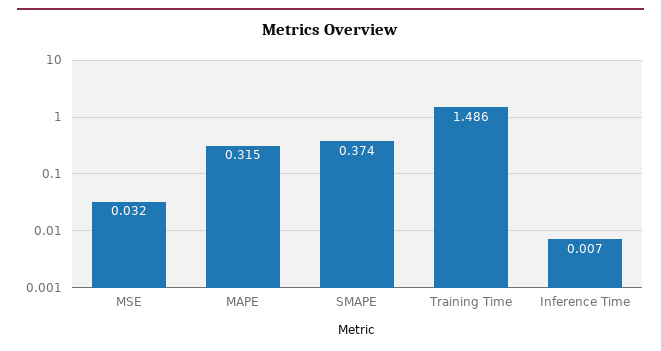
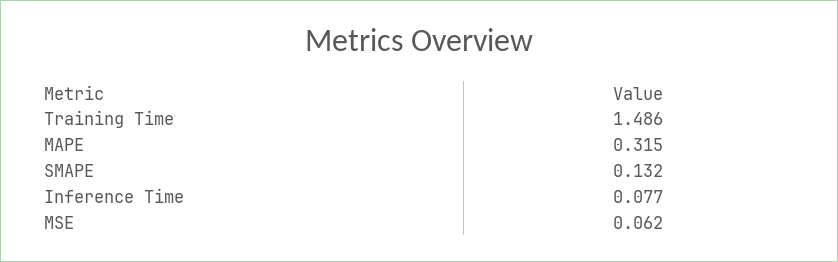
  {
-   "MSE": 0.032,
+   "MSE": 0.062,
    "MAPE": 0.315,
-   "SMAPE": 0.374,
+   "SMAPE": 0.132,
    "Training Time": 1.486,
-   "Inference Time": 0.007
+   "Inference Time": 0.077
  }

